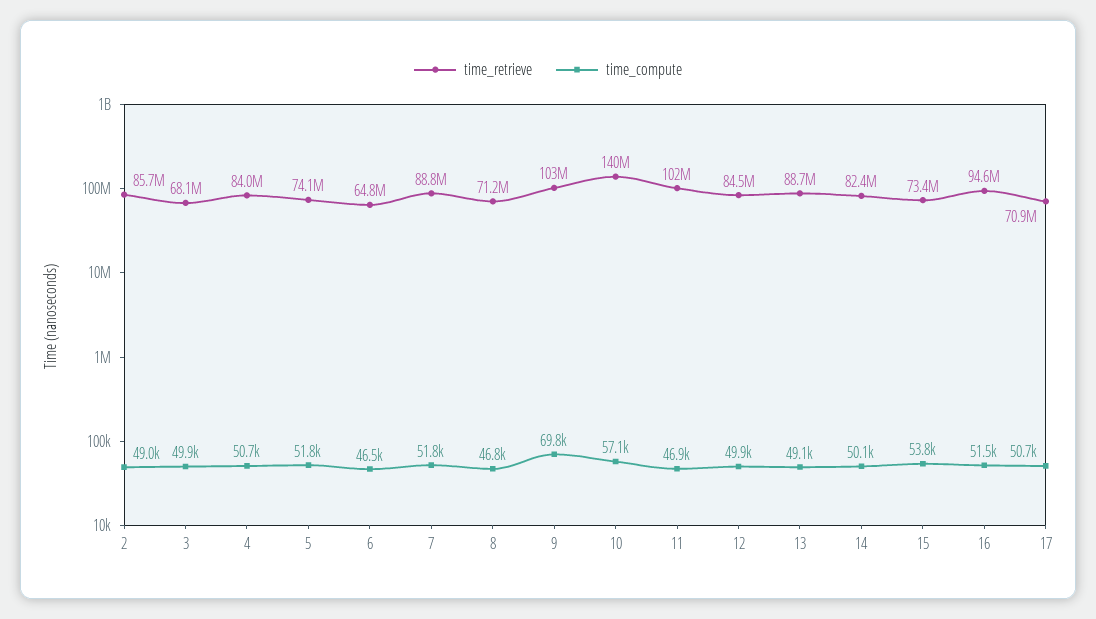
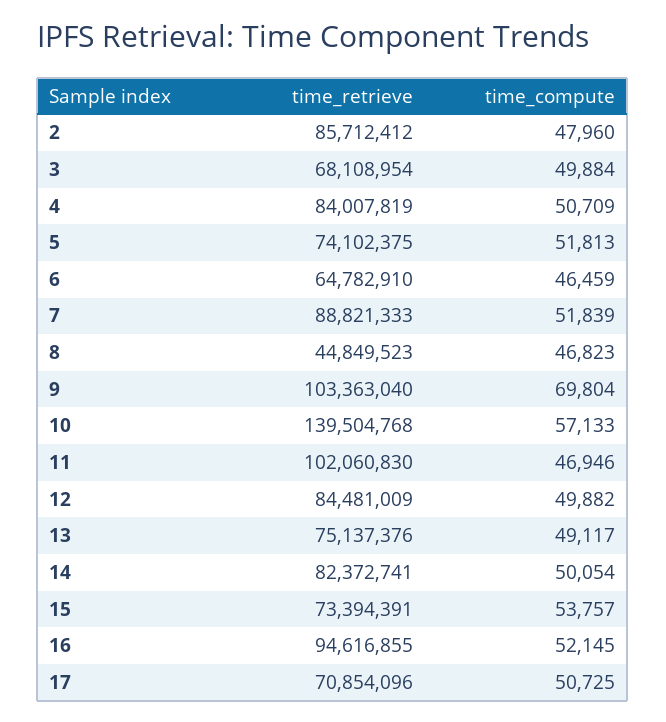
  {
    "time_retrieve": {
      "2": 85712412,
      "3": 68108954,
      "4": 84007819,
      "5": 74102375,
      "6": 64782910,
      "7": 88821333,
-     "8": 71200000,
+     "8": 44849523,
      "9": 103363040,
      "10": 139504768,
      "11": 102060830,
      "12": 84481009,
-     "13": 88700000,
+     "13": 75137376,
      "14": 82372741,
      "15": 73394391,
      "16": 94616855,
      "17": 70854096
    },
    "time_compute": {
-     "2": 49000,
+     "2": 47960,
      "3": 49884,
      "4": 50709,
      "5": 51813,
      "6": 46459,
      "7": 51839,
      "8": 46823,
      "9": 69804,
      "10": 57133,
      "11": 46946,
      "12": 49882,
      "13": 49117,
      "14": 50054,
      "15": 53757,
-     "16": 51500,
+     "16": 52145,
      "17": 50725
    }
  }

